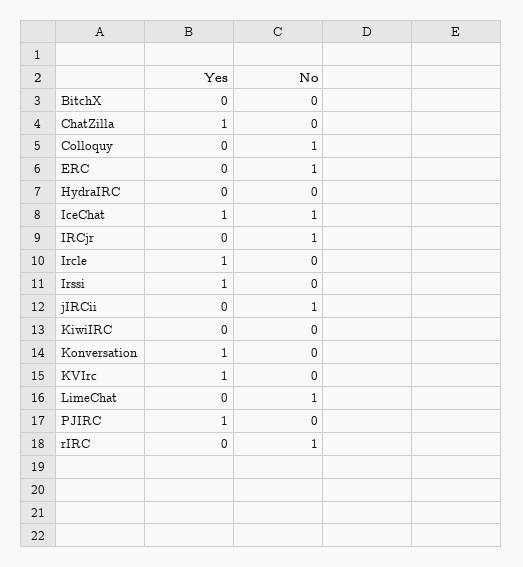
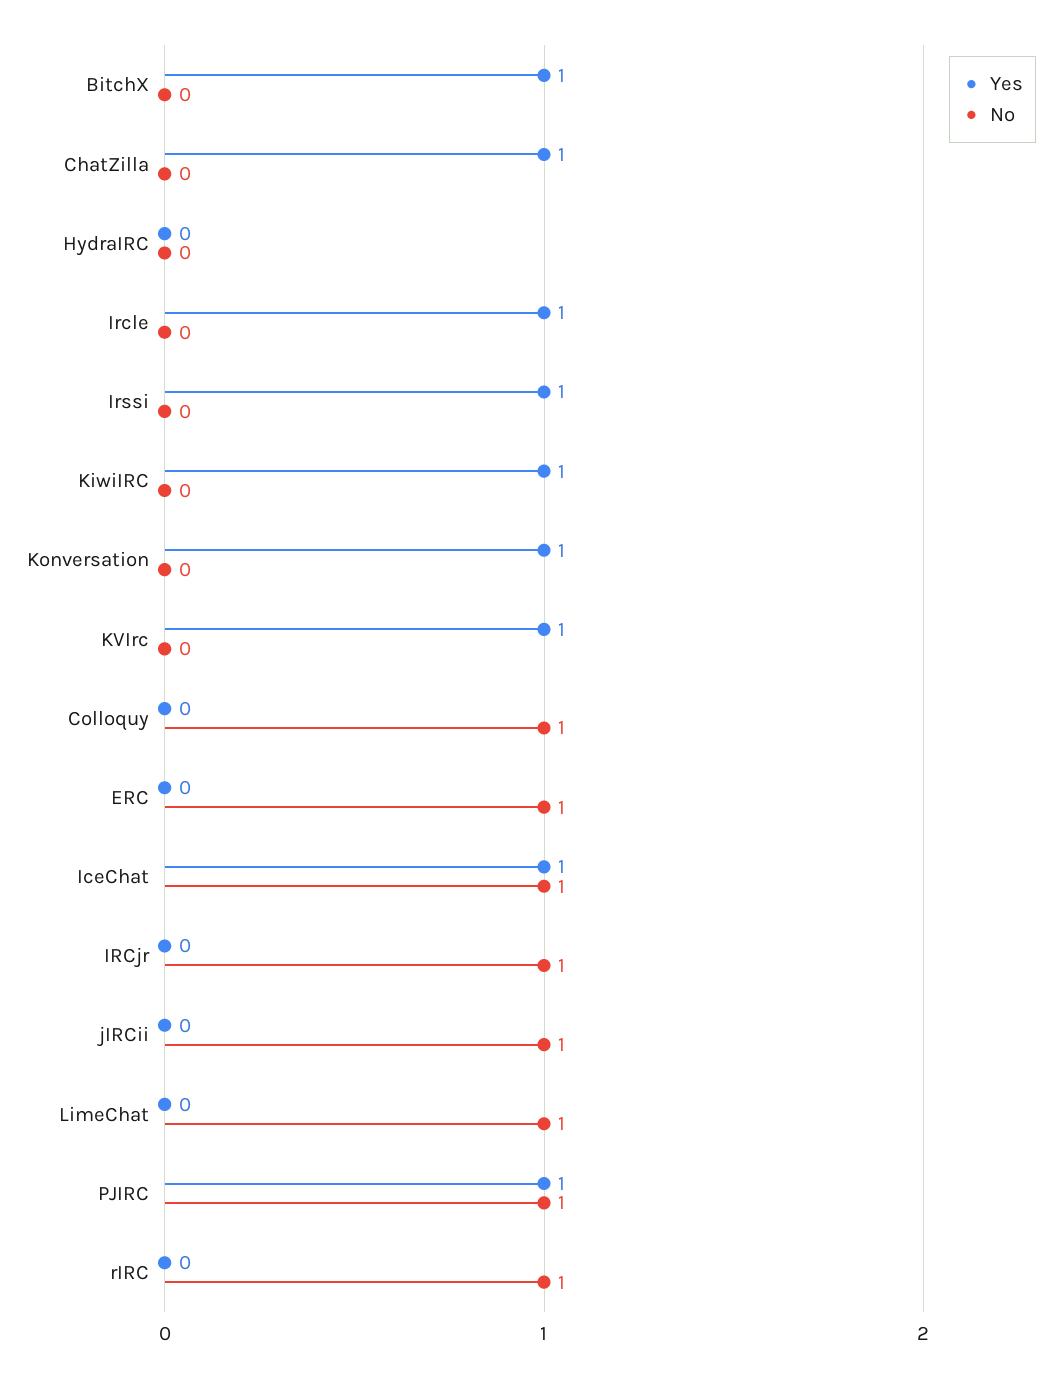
  {
    "Yes": {
-     "BitchX": 0,
+     "BitchX": 1,
      "ChatZilla": 1,
      "Colloquy": 0,
      "ERC": 0,
      "HydraIRC": 0,
      "IceChat": 1,
      "IRCjr": 0,
      "Ircle": 1,
      "Irssi": 1,
      "jIRCii": 0,
-     "KiwiIRC": 0,
+     "KiwiIRC": 1,
      "Konversation": 1,
      "KVIrc": 1,
      "LimeChat": 0,
      "PJIRC": 1,
      "rIRC": 0
    },
    "No": {
      "BitchX": 0,
      "ChatZilla": 0,
      "Colloquy": 1,
      "ERC": 1,
      "HydraIRC": 0,
      "IceChat": 1,
      "IRCjr": 1,
      "Ircle": 0,
      "Irssi": 0,
      "jIRCii": 1,
      "KiwiIRC": 0,
      "Konversation": 0,
      "KVIrc": 0,
      "LimeChat": 1,
-     "PJIRC": 0,
+     "PJIRC": 1,
      "rIRC": 1
    }
  }

